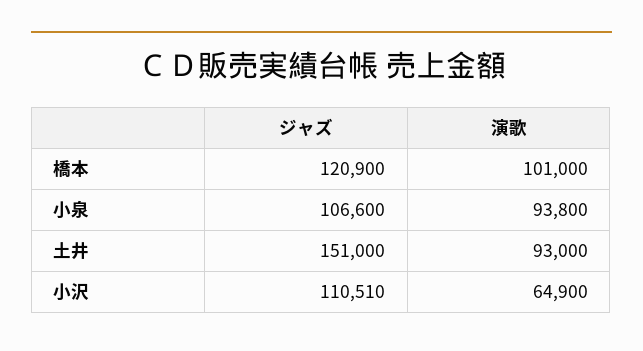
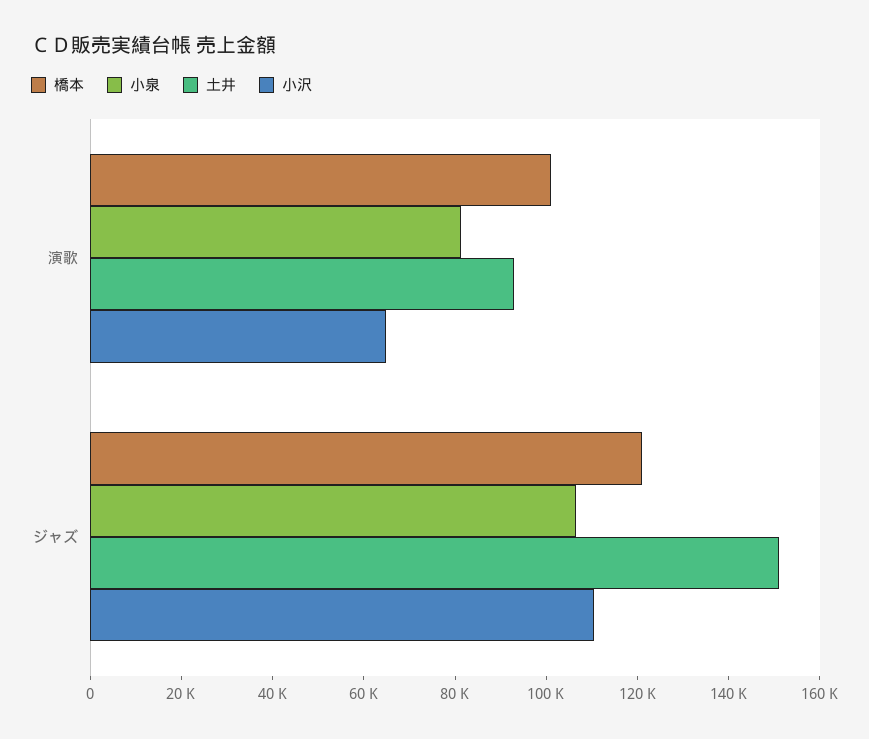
  {
    "橋本": {
      "ジャズ": 120900,
      "演歌": 101000
    },
    "小泉": {
      "ジャズ": 106600,
-     "演歌": 93800
+     "演歌": 80000
    },
    "土井": {
      "ジャズ": 151000,
      "演歌": 93000
    },
    "小沢": {
      "ジャズ": 110510,
      "演歌": 64900
    }
  }

